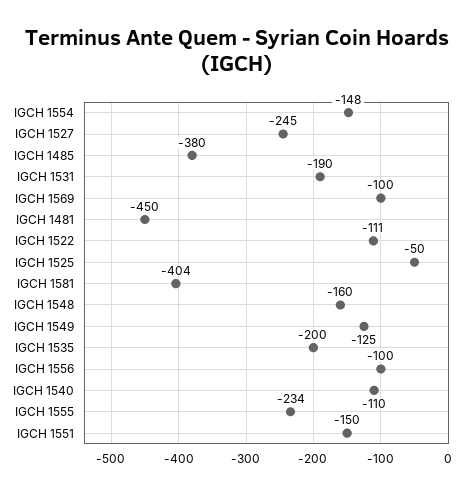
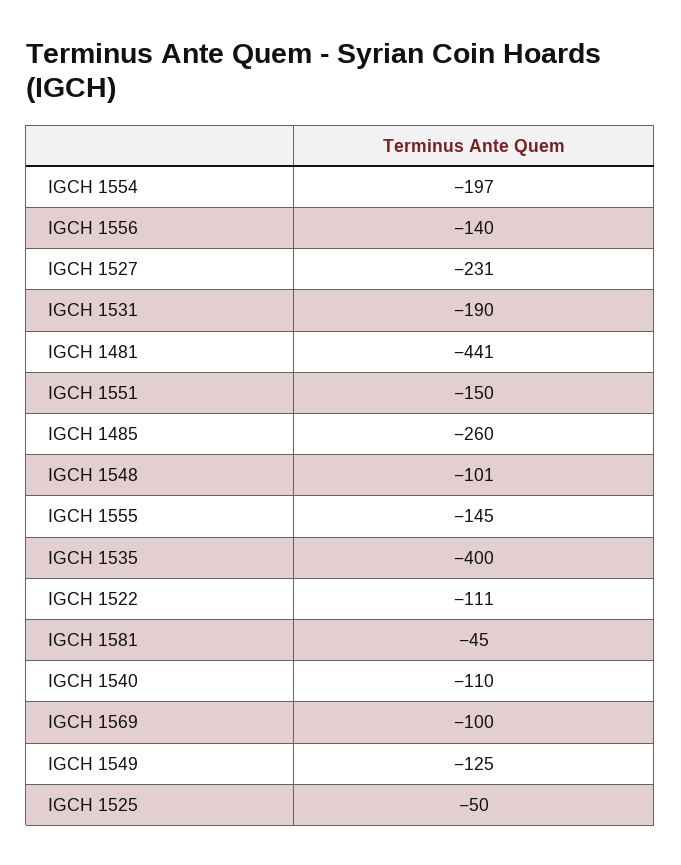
  {
-   "IGCH 1554": -148,
+   "IGCH 1554": -197,
-   "IGCH 1527": -245,
+   "IGCH 1527": -231,
-   "IGCH 1485": -380,
+   "IGCH 1485": -260,
    "IGCH 1531": -190,
    "IGCH 1569": -100,
-   "IGCH 1481": -450,
+   "IGCH 1481": -441,
    "IGCH 1522": -111,
    "IGCH 1525": -50,
-   "IGCH 1581": -404,
+   "IGCH 1581": -45,
-   "IGCH 1548": -160,
+   "IGCH 1548": -101,
    "IGCH 1549": -125,
-   "IGCH 1535": -200,
+   "IGCH 1535": -400,
-   "IGCH 1556": -100,
+   "IGCH 1556": -140,
    "IGCH 1540": -110,
-   "IGCH 1555": -234,
+   "IGCH 1555": -145,
    "IGCH 1551": -150
  }

